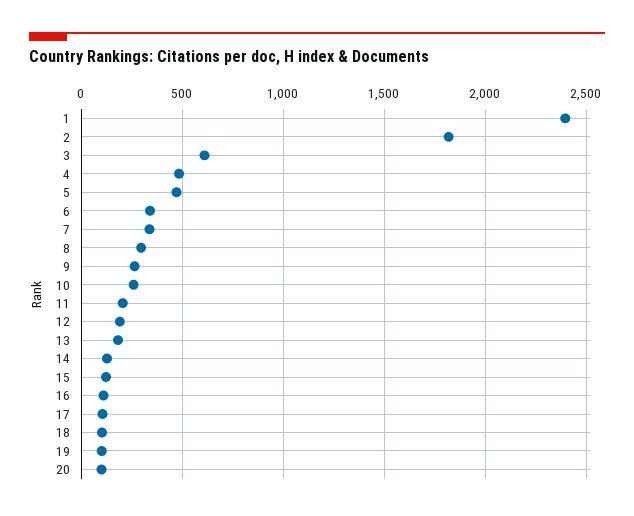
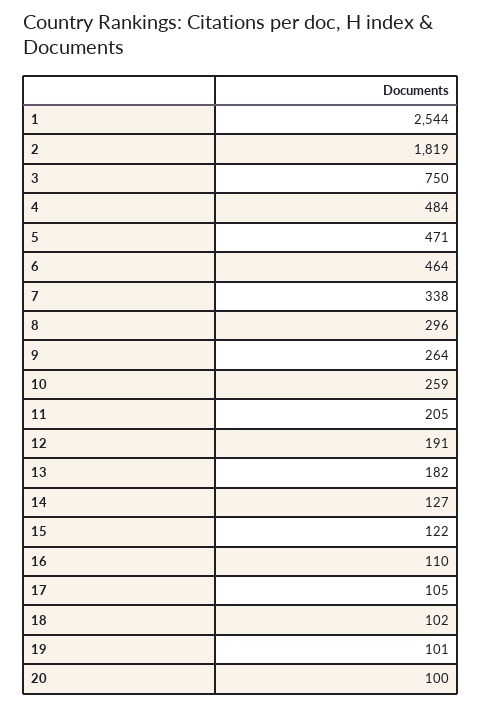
  {
-   "1": 2400,
+   "1": 2544,
    "2": 1819,
-   "3": 600,
+   "3": 750,
    "4": 484,
    "5": 471,
-   "6": 350,
+   "6": 464,
    "7": 338,
    "8": 296,
    "9": 264,
    "10": 259,
    "11": 205,
    "12": 191,
    "13": 182,
    "14": 127,
    "15": 122,
    "16": 110,
    "17": 105,
    "18": 102,
    "19": 101,
    "20": 100
  }

